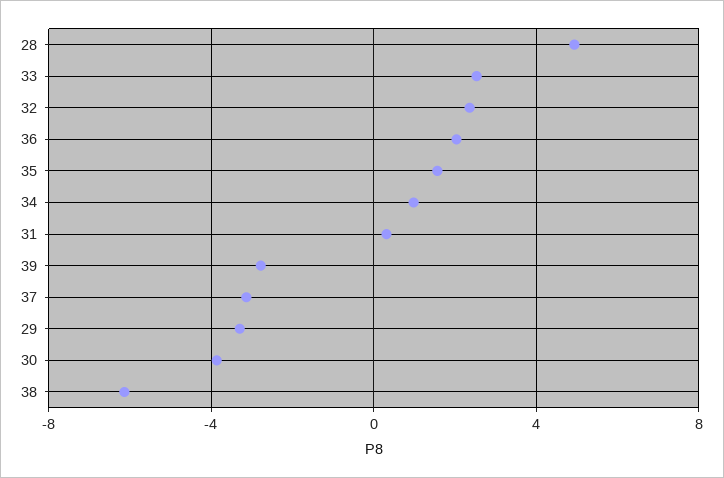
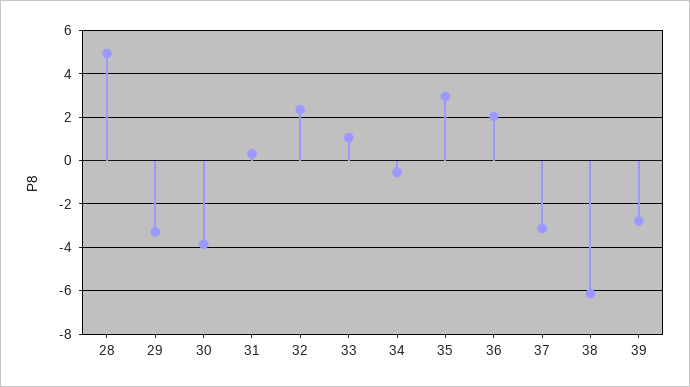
  {
    "28": 5,
-   "33": 2.5,
+   "33": 1,
    "32": 2.5,
    "36": 2,
-   "35": 1.5,
+   "35": 3,
-   "34": 1,
+   "34": -0.5,
    "31": 0.5,
    "39": -3,
    "37": -3,
    "29": -3.5,
    "30": -4,
    "38": -6
  }

